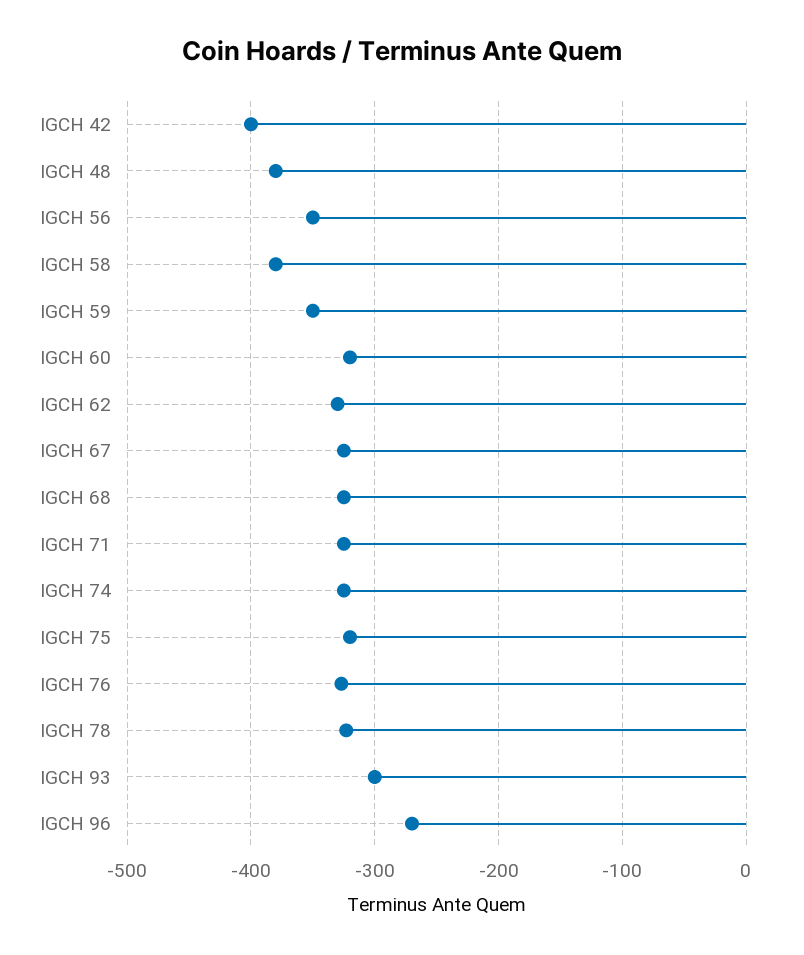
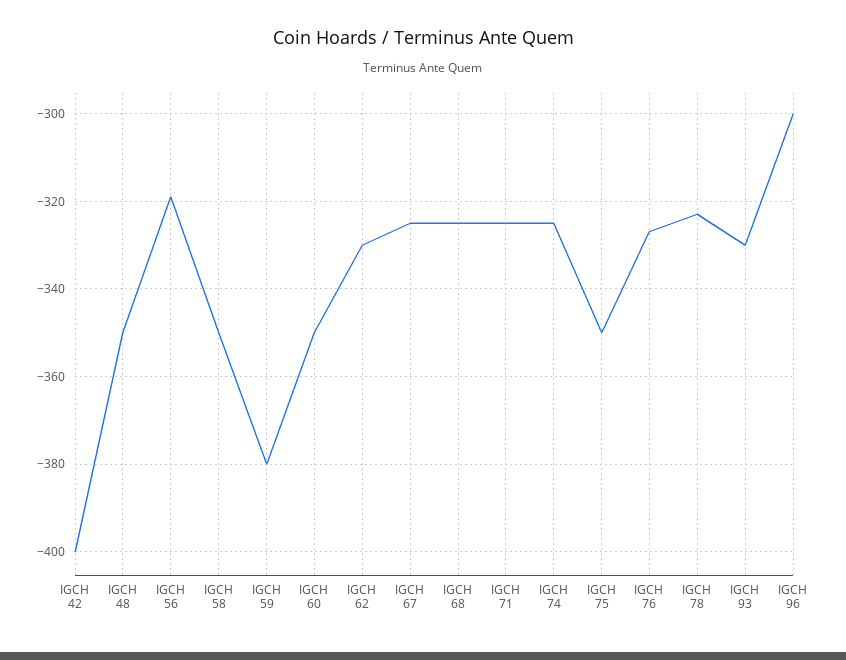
  {
    "IGCH 42": -400,
-   "IGCH 48": -380,
+   "IGCH 48": -350,
-   "IGCH 56": -350,
+   "IGCH 56": -320,
-   "IGCH 58": -380,
+   "IGCH 58": -350,
-   "IGCH 59": -350,
+   "IGCH 59": -380,
-   "IGCH 60": -320,
+   "IGCH 60": -350,
    "IGCH 62": -330,
    "IGCH 67": -325,
    "IGCH 68": -325,
    "IGCH 71": -325,
    "IGCH 74": -325,
-   "IGCH 75": -320,
+   "IGCH 75": -350,
    "IGCH 76": -325,
    "IGCH 78": -325,
-   "IGCH 93": -300,
+   "IGCH 93": -330,
-   "IGCH 96": -270
+   "IGCH 96": -300
  }

